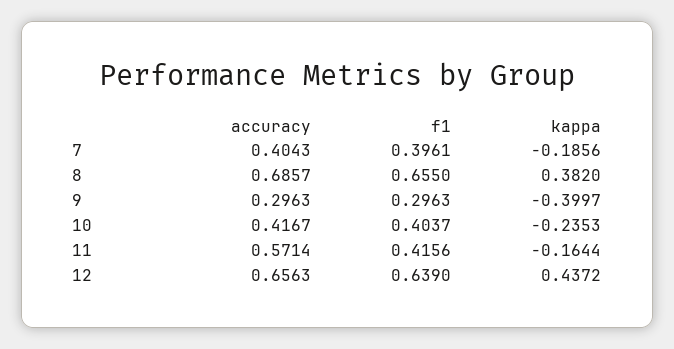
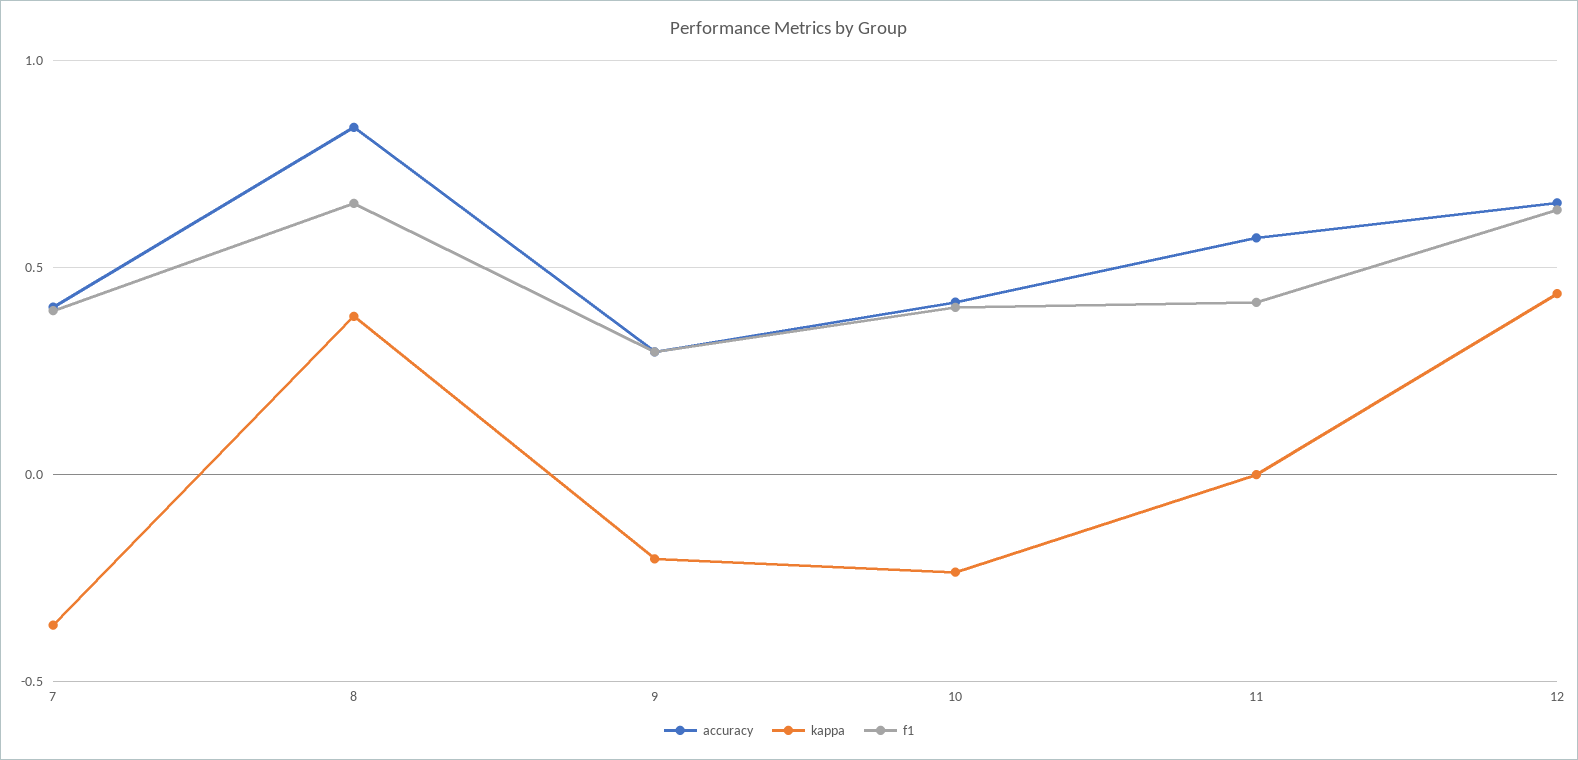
  {
    "accuracy": {
      "7": 0.4043,
-     "8": 0.6857,
+     "8": 0.85,
      "9": 0.2963,
      "10": 0.4167,
      "11": 0.5714,
      "12": 0.6563
    },
    "f1": {
      "7": 0.3961,
      "8": 0.655,
      "9": 0.2963,
      "10": 0.4037,
      "11": 0.4156,
      "12": 0.639
    },
    "kappa": {
-     "7": -0.1856,
+     "7": -0.35,
      "8": 0.382,
-     "9": -0.3997,
+     "9": -0.2,
      "10": -0.2353,
-     "11": -0.1644,
+     "11": 0,
      "12": 0.4372
    }
  }

